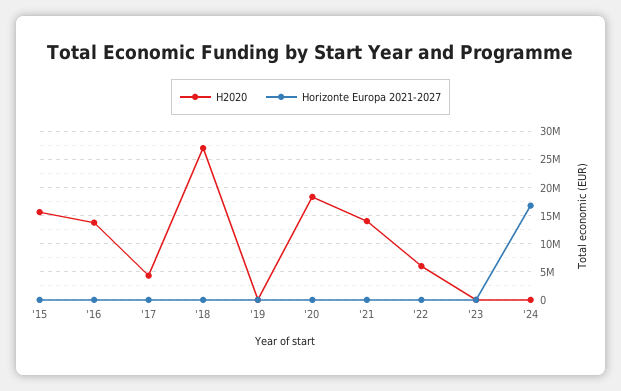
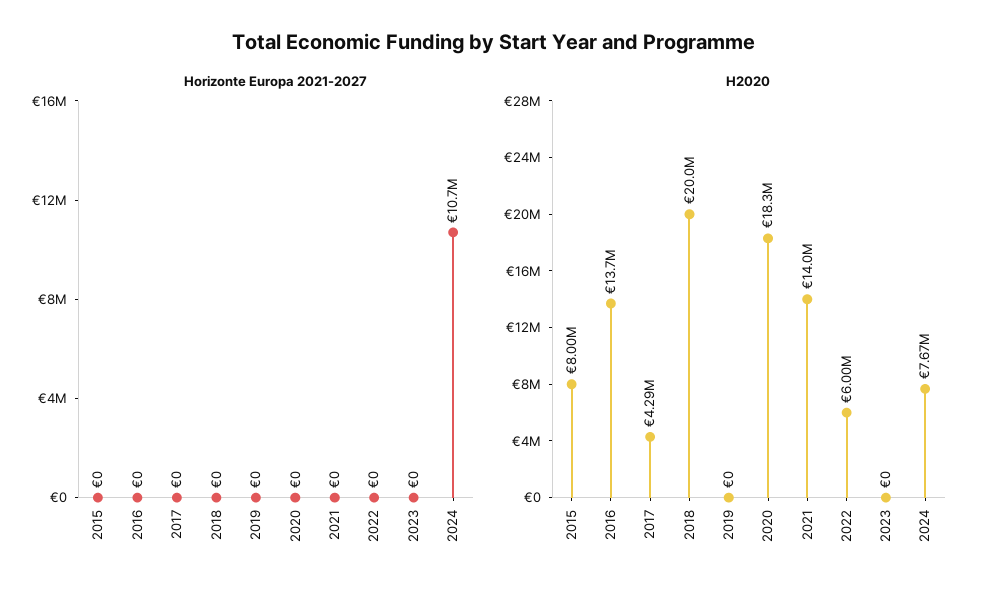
  {
    "H2020": {
-     "'15": 15000000,
+     "'15": 8000000,
      "'16": 13700000,
      "'17": 4290000,
-     "'18": 27500000,
+     "'18": 20000000,
      "'19": 0,
      "'20": 18300000,
      "'21": 14000000,
      "'22": 6000000,
      "'23": 0,
-     "'24": 0
+     "'24": 7670000
    },
    "Horizonte Europa 2021-2027": {
      "'15": 0,
      "'16": 0,
      "'17": 0,
      "'18": 0,
      "'19": 0,
      "'20": 0,
      "'21": 0,
      "'22": 0,
      "'23": 0,
-     "'24": 17500000
+     "'24": 10700000
    }
  }

